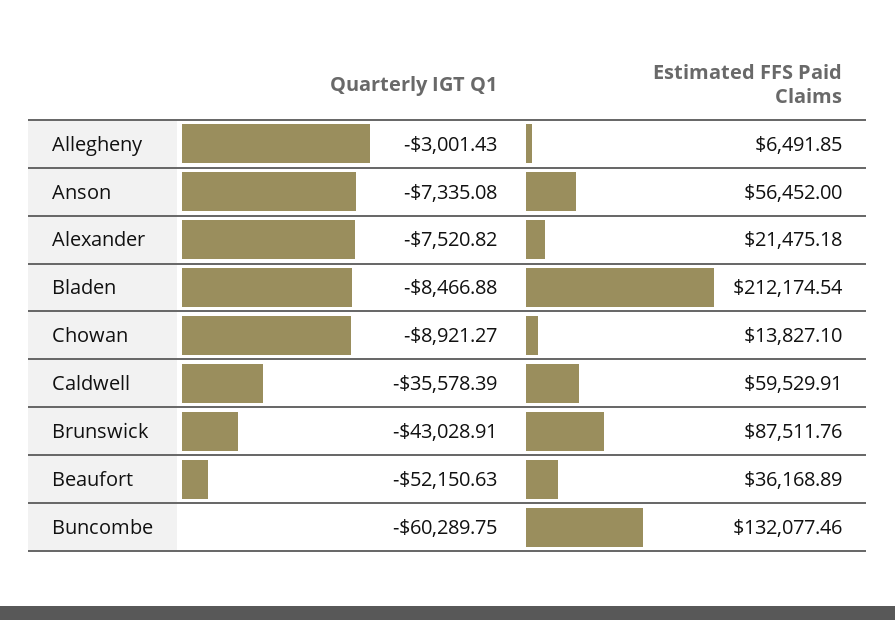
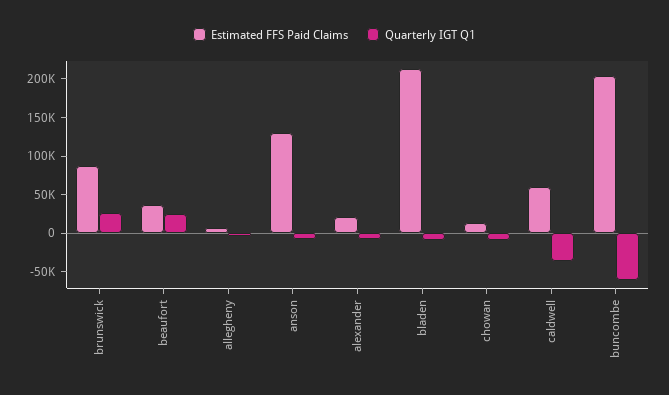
  {
    "Quarterly IGT Q1": {
      "Allegheny": -3001.43,
      "Anson": -7335.08,
      "Alexander": -7520.82,
      "Bladen": -8466.88,
      "Chowan": -8921.27,
      "Caldwell": -35578.39,
-     "Brunswick": -43028.91,
+     "Brunswick": 25000,
-     "Beaufort": -52150.63,
+     "Beaufort": 25000,
      "Buncombe": -60289.75
    },
    "Estimated FFS Paid Claims": {
      "Allegheny": 6491.85,
-     "Anson": 56452,
+     "Anson": 125000,
      "Alexander": 21475.18,
      "Bladen": 212174.54,
      "Chowan": 13827.1,
      "Caldwell": 59529.91,
      "Brunswick": 87511.76,
      "Beaufort": 36168.89,
-     "Buncombe": 132077.46
+     "Buncombe": 200000
    }
  }

